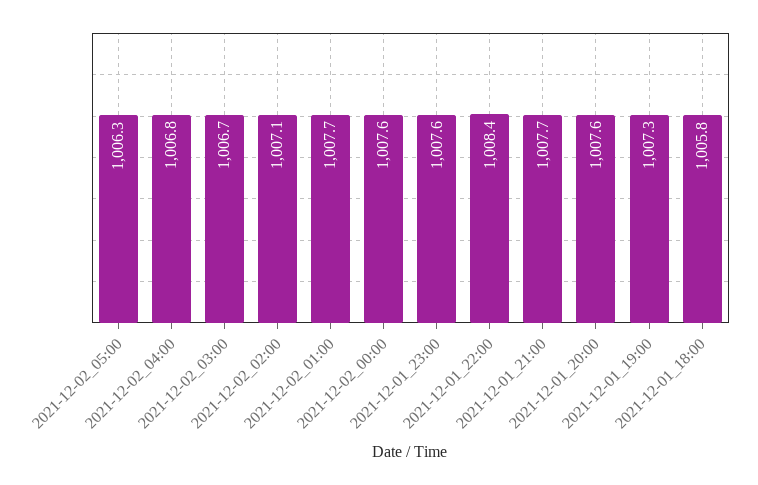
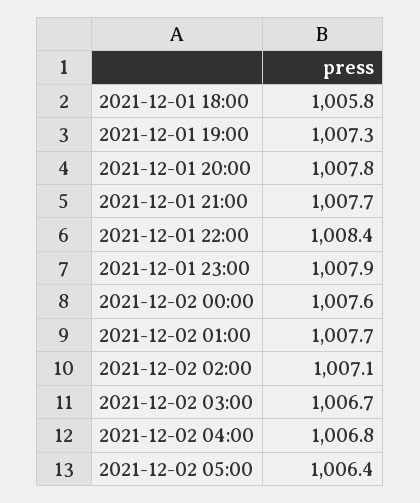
  {
-   "2021-12-02_05:00": 1006.3,
+   "2021-12-02_05:00": 1006.4,
    "2021-12-02_04:00": 1006.8,
    "2021-12-02_03:00": 1006.7,
    "2021-12-02_02:00": 1007.1,
    "2021-12-02_01:00": 1007.7,
    "2021-12-02_00:00": 1007.6,
-   "2021-12-01_23:00": 1007.6,
+   "2021-12-01_23:00": 1007.9,
    "2021-12-01_22:00": 1008.4,
    "2021-12-01_21:00": 1007.7,
-   "2021-12-01_20:00": 1007.6,
+   "2021-12-01_20:00": 1007.8,
    "2021-12-01_19:00": 1007.3,
    "2021-12-01_18:00": 1005.8
  }

